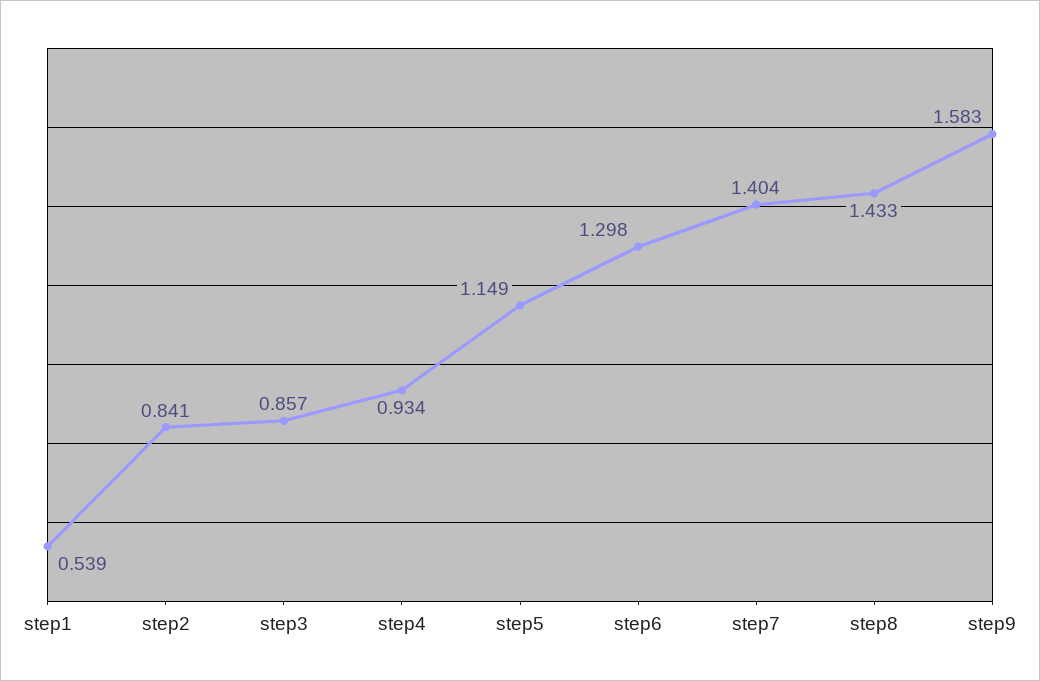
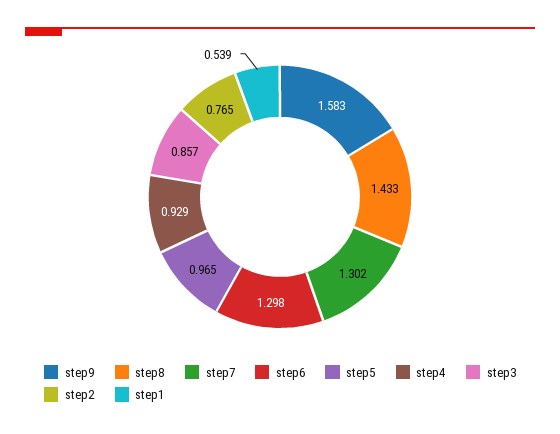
  {
    "step1": 0.539,
-   "step2": 0.841,
+   "step2": 0.765,
    "step3": 0.857,
-   "step4": 0.934,
+   "step4": 0.929,
-   "step5": 1.149,
+   "step5": 0.965,
    "step6": 1.298,
-   "step7": 1.404,
+   "step7": 1.302,
    "step8": 1.433,
    "step9": 1.583
  }

